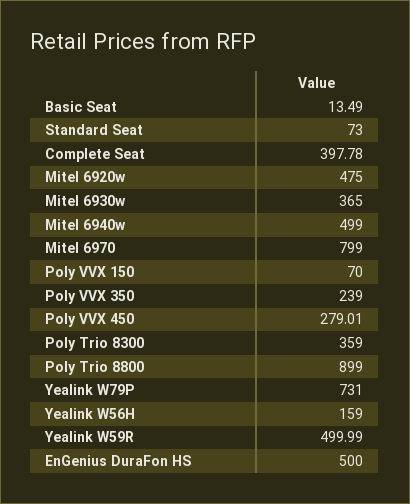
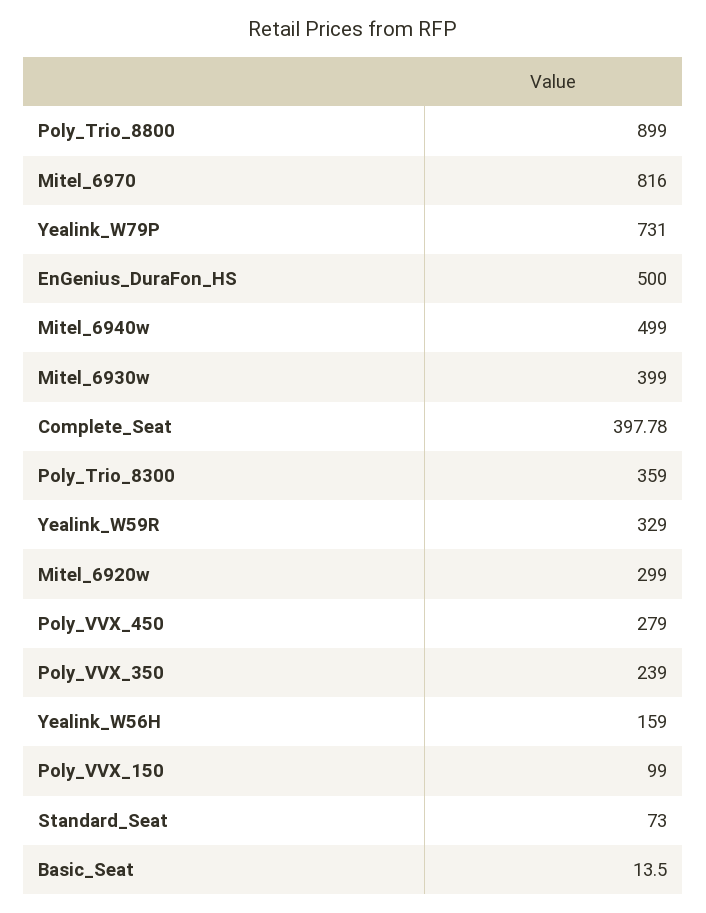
  {
-   "Basic Seat": 13.49,
+   "Basic Seat": 13.5,
    "Standard Seat": 73,
    "Complete Seat": 397.78,
-   "Mitel 6920w": 475,
+   "Mitel 6920w": 299,
-   "Mitel 6930w": 365,
+   "Mitel 6930w": 399,
    "Mitel 6940w": 499,
-   "Mitel 6970": 799,
+   "Mitel 6970": 816,
-   "Poly VVX 150": 70,
+   "Poly VVX 150": 99,
    "Poly VVX 350": 239,
-   "Poly VVX 450": 279.01,
+   "Poly VVX 450": 279,
    "Poly Trio 8300": 359,
    "Poly Trio 8800": 899,
    "Yealink W79P": 731,
    "Yealink W56H": 159,
-   "Yealink W59R": 499.99,
+   "Yealink W59R": 329,
    "EnGenius DuraFon HS": 500
  }

